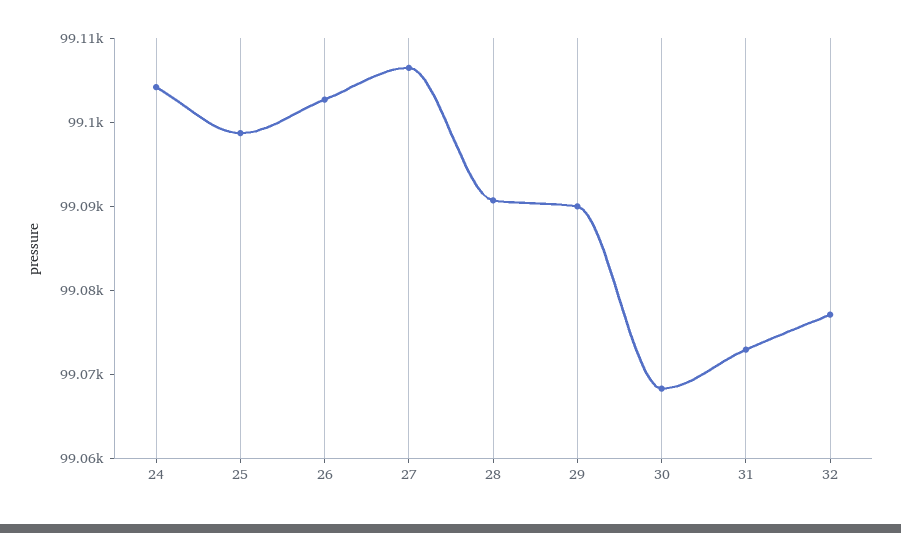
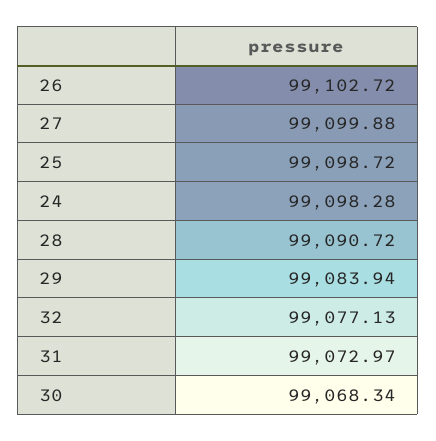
  {
-   "24": 99104,
+   "24": 99098.28,
    "25": 99098.72,
    "26": 99102.72,
-   "27": 99106,
+   "27": 99099.88,
    "28": 99090.72,
-   "29": 99090,
+   "29": 99083.94,
    "30": 99068.34,
    "31": 99072.97,
    "32": 99077.13
  }

